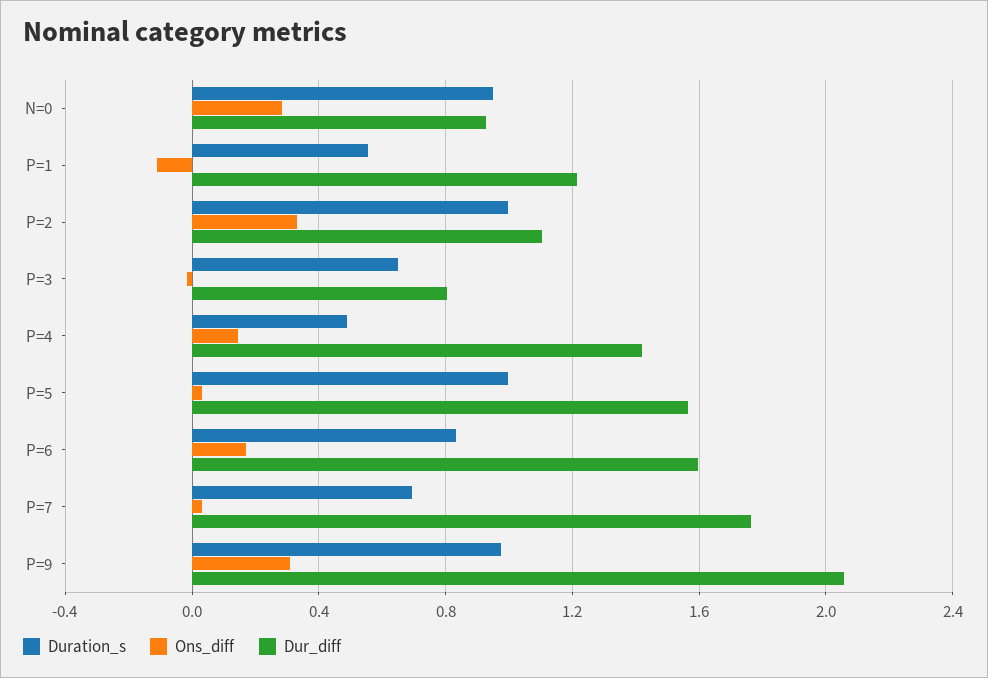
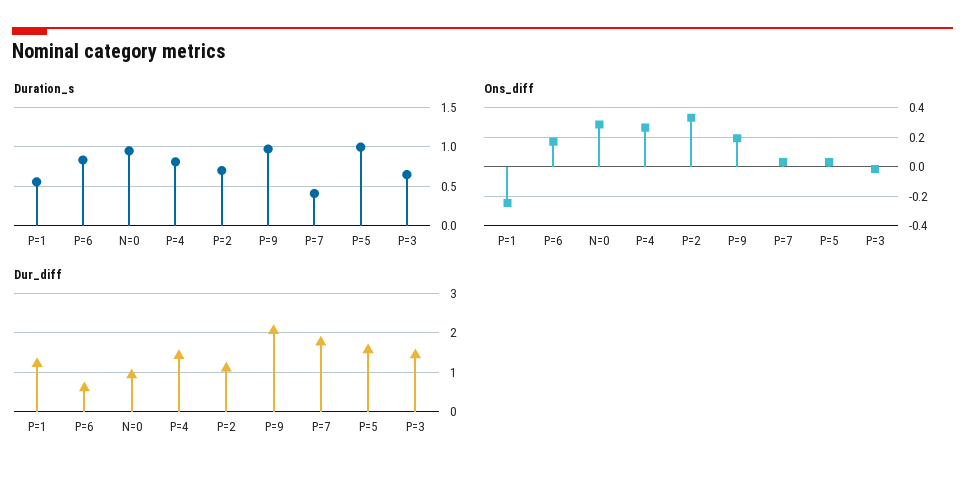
  {
    "Duration_s": {
      "N=0": 0.95,
      "P=1": 0.55,
-     "P=2": 1,
+     "P=2": 0.7,
      "P=3": 0.65,
-     "P=4": 0.5,
+     "P=4": 0.8,
      "P=5": 1,
      "P=6": 0.85,
-     "P=7": 0.7,
+     "P=7": 0.4,
      "P=9": 0.95
    },
    "Ons_diff": {
      "N=0": 0.3,
-     "P=1": -0.1,
+     "P=1": -0.25,
      "P=2": 0.35,
      "P=3": 0,
-     "P=4": 0.15,
+     "P=4": 0.25,
      "P=5": 0.05,
      "P=6": 0.15,
      "P=7": 0.05,
-     "P=9": 0.3
+     "P=9": 0.2
    },
    "Dur_diff": {
      "N=0": 0.95,
      "P=1": 1.2,
      "P=2": 1.1,
-     "P=3": 0.8,
+     "P=3": 1.4,
      "P=4": 1.4,
      "P=5": 1.55,
-     "P=6": 1.6,
+     "P=6": 0.6,
      "P=7": 1.75,
      "P=9": 2.05
    }
  }

